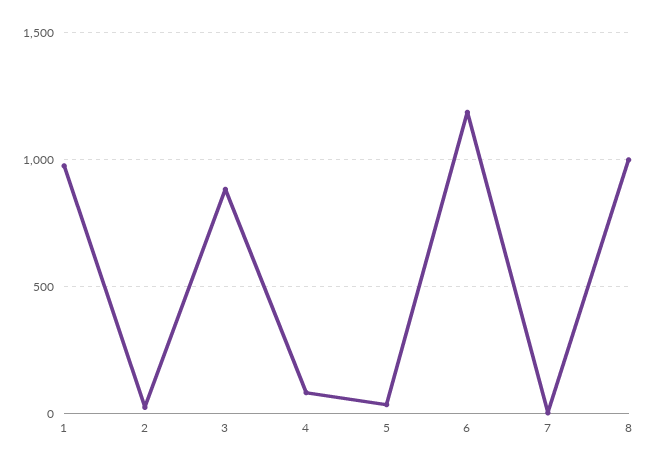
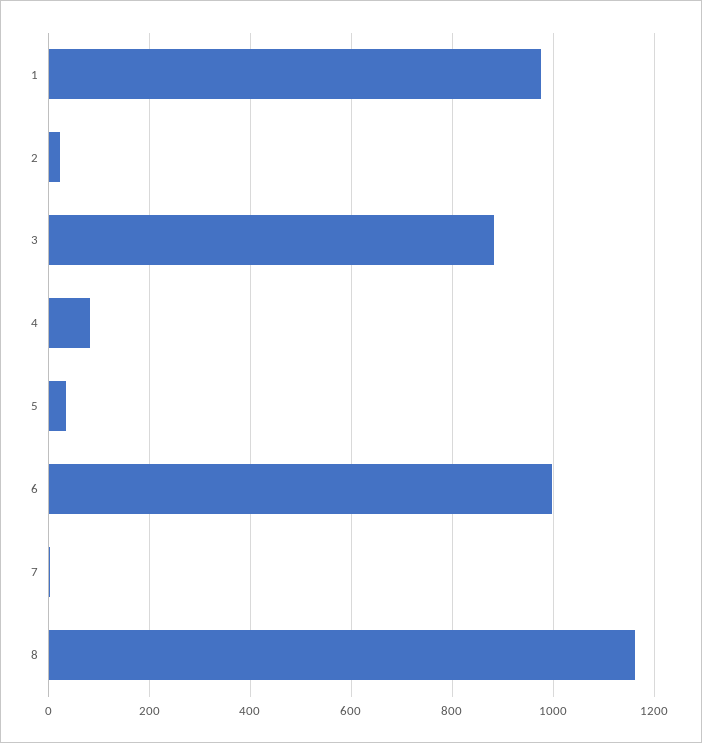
  {
    "1": 980,
    "2": 20,
    "3": 880,
    "4": 80,
    "5": 40,
-   "6": 1200,
+   "6": 1000,
    "7": 0,
-   "8": 1000
+   "8": 1160
  }

